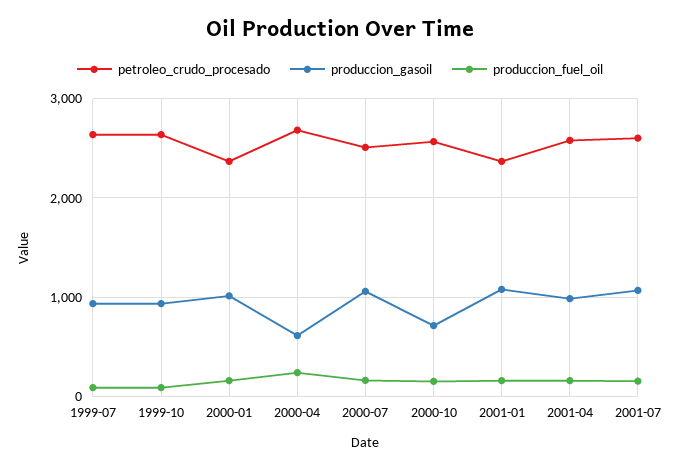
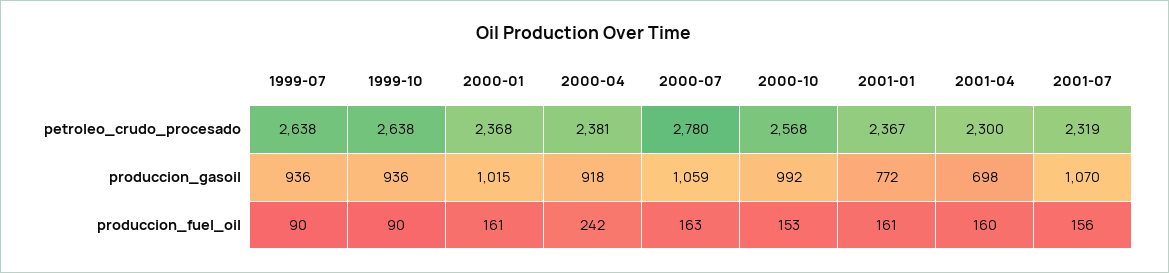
  {
    "petroleo_crudo_procesado": {
      "1999-07": 2638,
      "1999-10": 2638,
      "2000-01": 2368,
-     "2000-04": 2700,
+     "2000-04": 2381,
-     "2000-07": 2500,
+     "2000-07": 2780,
      "2000-10": 2568,
      "2001-01": 2367,
-     "2001-04": 2600,
+     "2001-04": 2300,
-     "2001-07": 2600
+     "2001-07": 2319
    },
    "produccion_gasoil": {
      "1999-07": 936,
      "1999-10": 936,
      "2000-01": 1015,
-     "2000-04": 600,
+     "2000-04": 918,
      "2000-07": 1059,
-     "2000-10": 700,
+     "2000-10": 992,
-     "2001-01": 1100,
+     "2001-01": 772,
-     "2001-04": 1000,
+     "2001-04": 698,
      "2001-07": 1070
    },
    "produccion_fuel_oil": {
      "1999-07": 90,
      "1999-10": 90,
      "2000-01": 161,
      "2000-04": 242,
      "2000-07": 163,
      "2000-10": 153,
      "2001-01": 161,
      "2001-04": 160,
      "2001-07": 156
    }
  }

